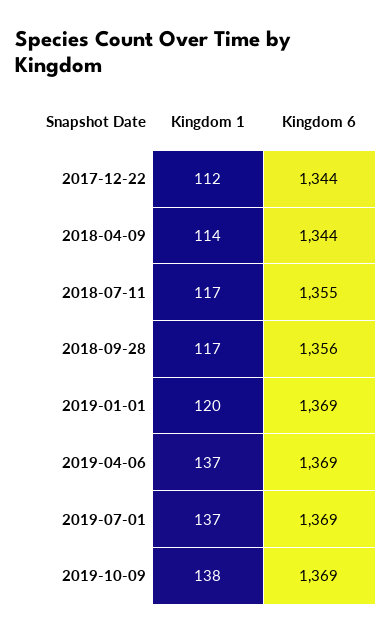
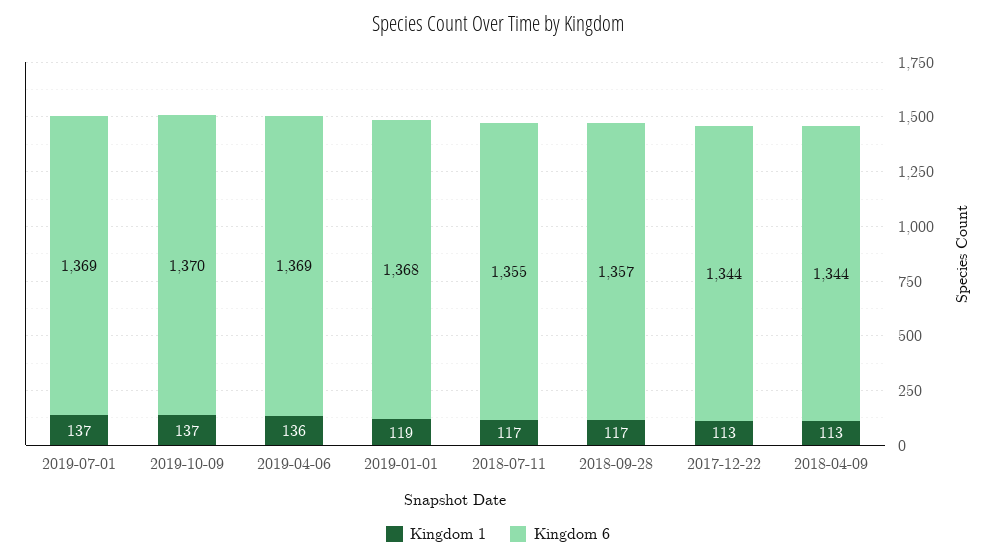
  {
    "Kingdom 1": {
-     "2017-12-22": 112,
+     "2017-12-22": 113,
-     "2018-04-09": 114,
+     "2018-04-09": 113,
      "2018-07-11": 117,
      "2018-09-28": 117,
-     "2019-01-01": 120,
+     "2019-01-01": 119,
-     "2019-04-06": 137,
+     "2019-04-06": 136,
      "2019-07-01": 137,
-     "2019-10-09": 138
+     "2019-10-09": 137
    },
    "Kingdom 6": {
      "2017-12-22": 1344,
      "2018-04-09": 1344,
      "2018-07-11": 1355,
-     "2018-09-28": 1356,
+     "2018-09-28": 1357,
-     "2019-01-01": 1369,
+     "2019-01-01": 1368,
      "2019-04-06": 1369,
      "2019-07-01": 1369,
-     "2019-10-09": 1369
+     "2019-10-09": 1370
    }
  }

